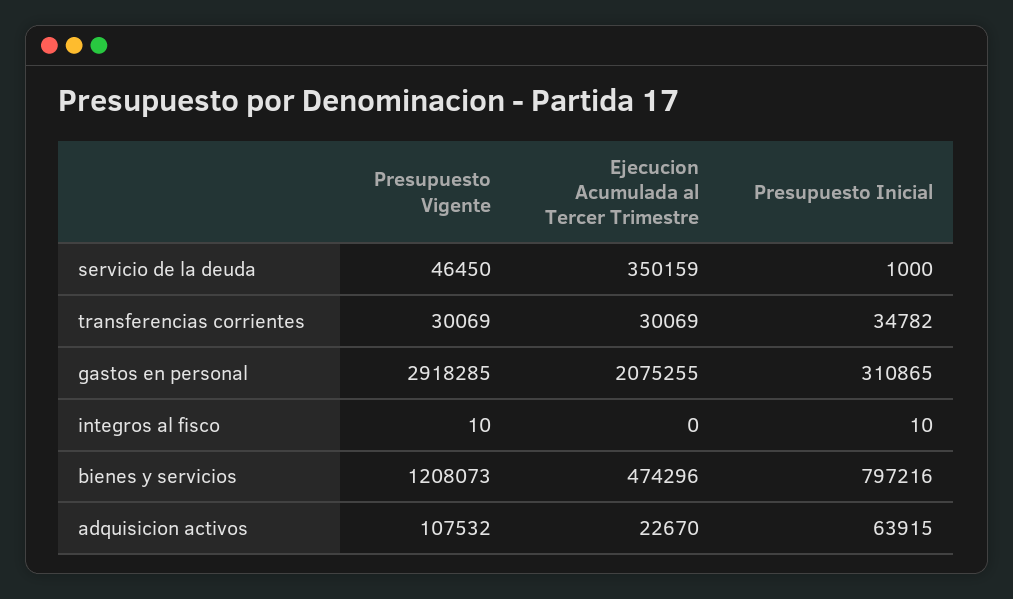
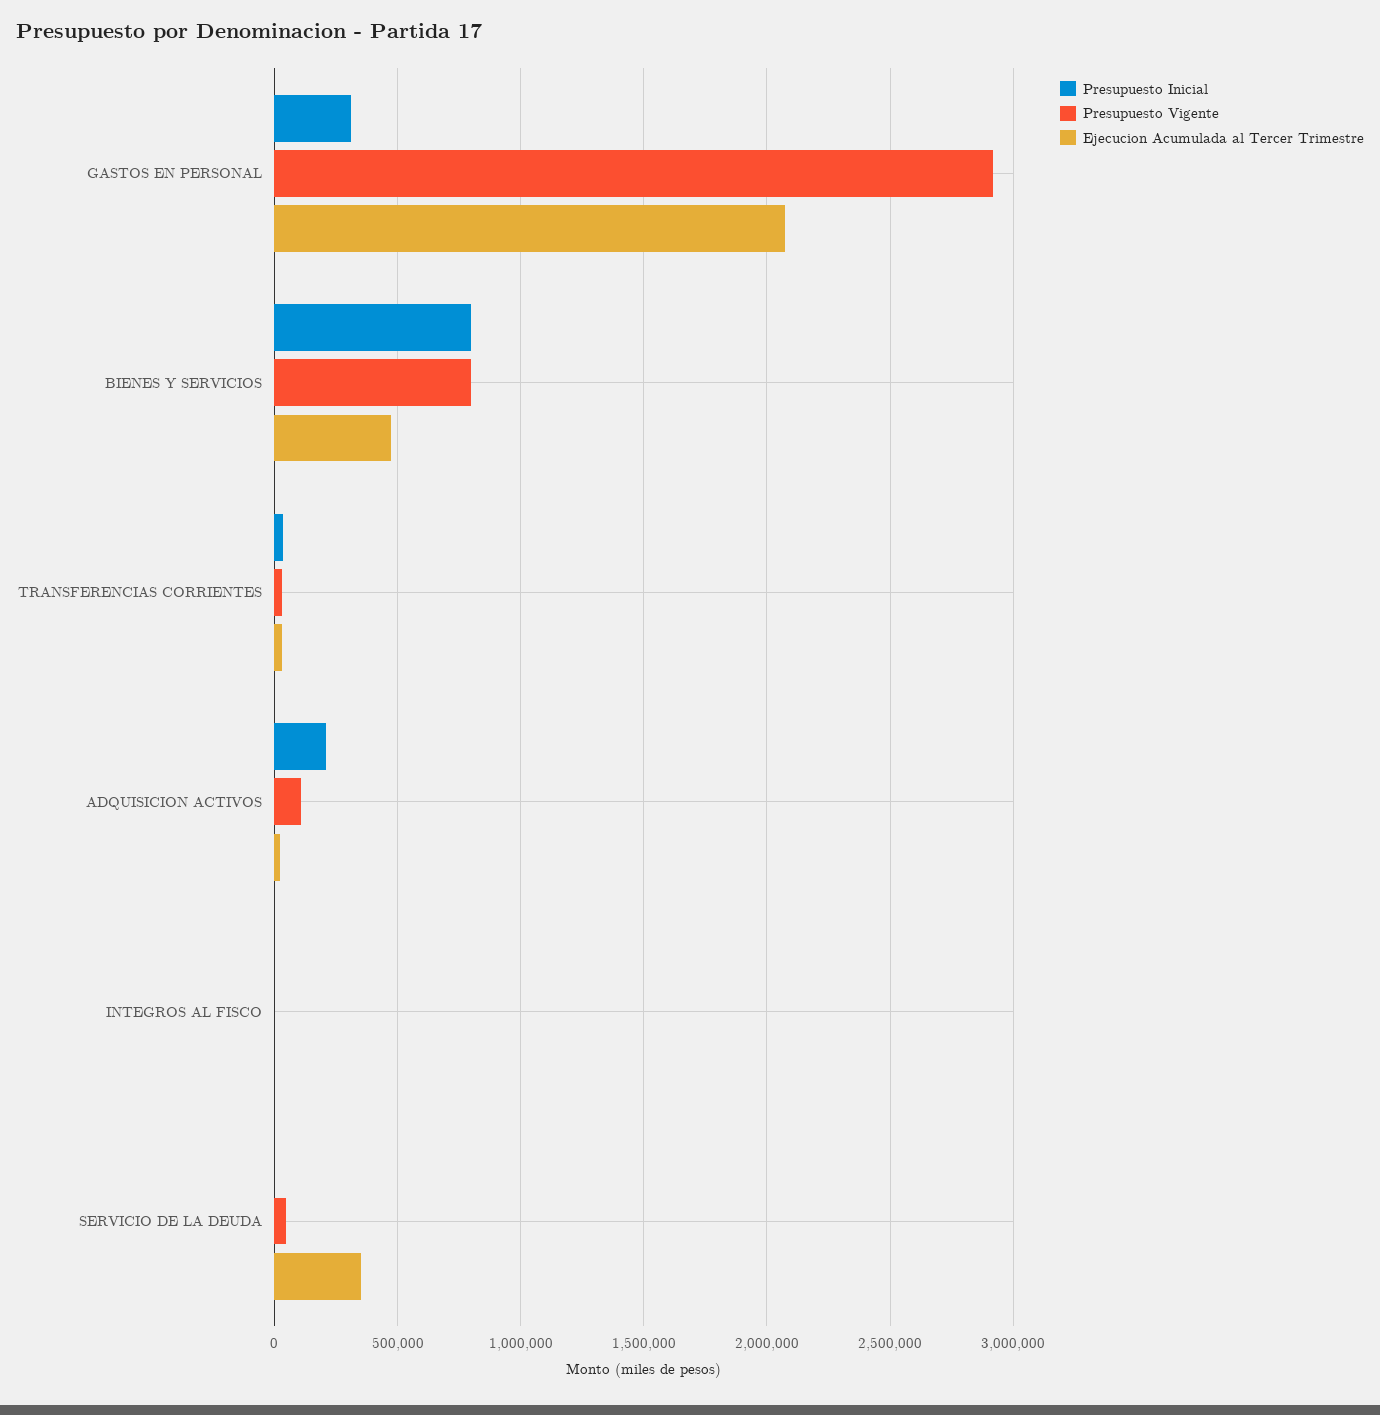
  {
    "Presupuesto Vigente": {
      "servicio de la deuda": 46450,
      "transferencias corrientes": 30069,
      "gastos en personal": 2918285,
      "integros al fisco": 10,
-     "bienes y servicios": 1208073,
+     "bienes y servicios": 800000,
      "adquisicion activos": 107532
    },
    "Ejecucion Acumulada al Tercer Trimestre": {
      "servicio de la deuda": 350159,
      "transferencias corrientes": 30069,
      "gastos en personal": 2075255,
      "integros al fisco": 0,
      "bienes y servicios": 474296,
      "adquisicion activos": 22670
    },
    "Presupuesto Inicial": {
      "servicio de la deuda": 1000,
      "transferencias corrientes": 34782,
      "gastos en personal": 310865,
      "integros al fisco": 10,
      "bienes y servicios": 797216,
-     "adquisicion activos": 63915
+     "adquisicion activos": 200000
    }
  }

